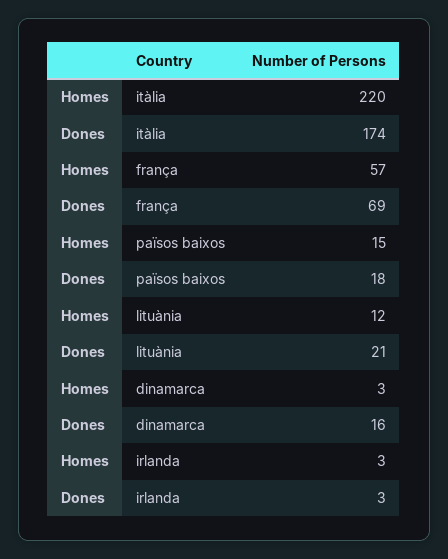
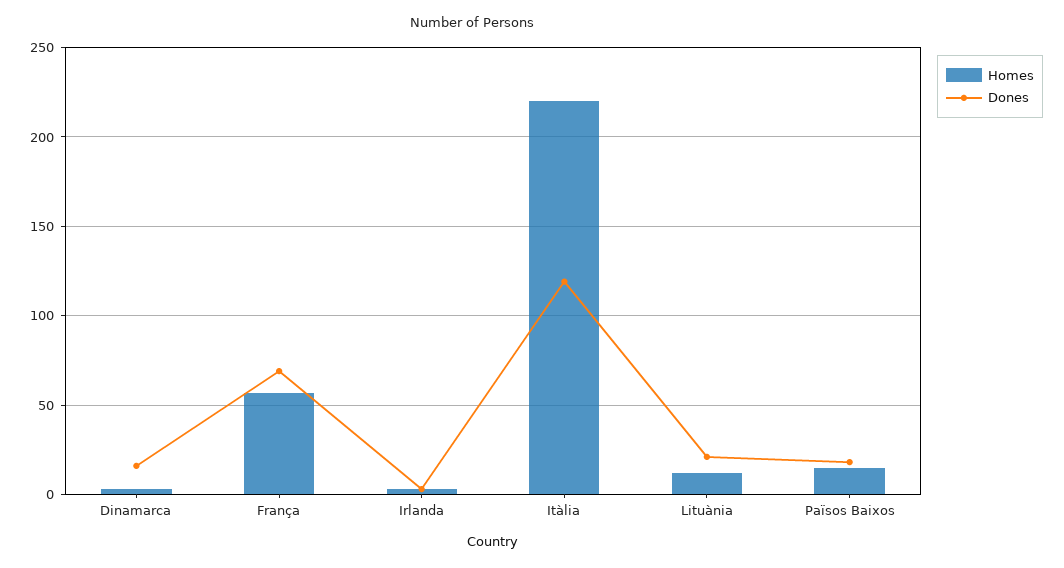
  {
    "Homes": {
      "itàlia": 220,
      "frança": 57,
      "països baixos": 15,
      "lituània": 12,
      "dinamarca": 3,
      "irlanda": 3
    },
    "Dones": {
-     "itàlia": 174,
+     "itàlia": 120,
      "frança": 69,
      "països baixos": 18,
      "lituània": 21,
      "dinamarca": 16,
      "irlanda": 3
    }
  }

